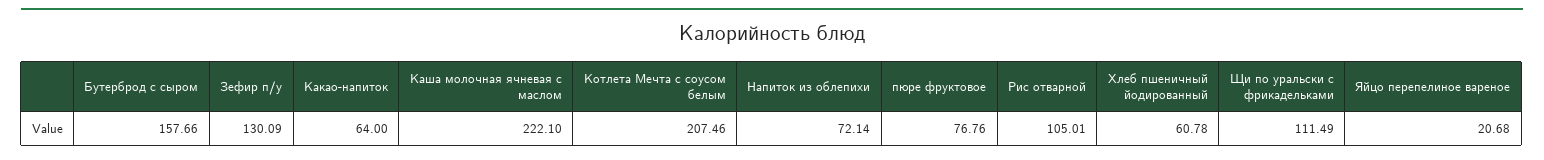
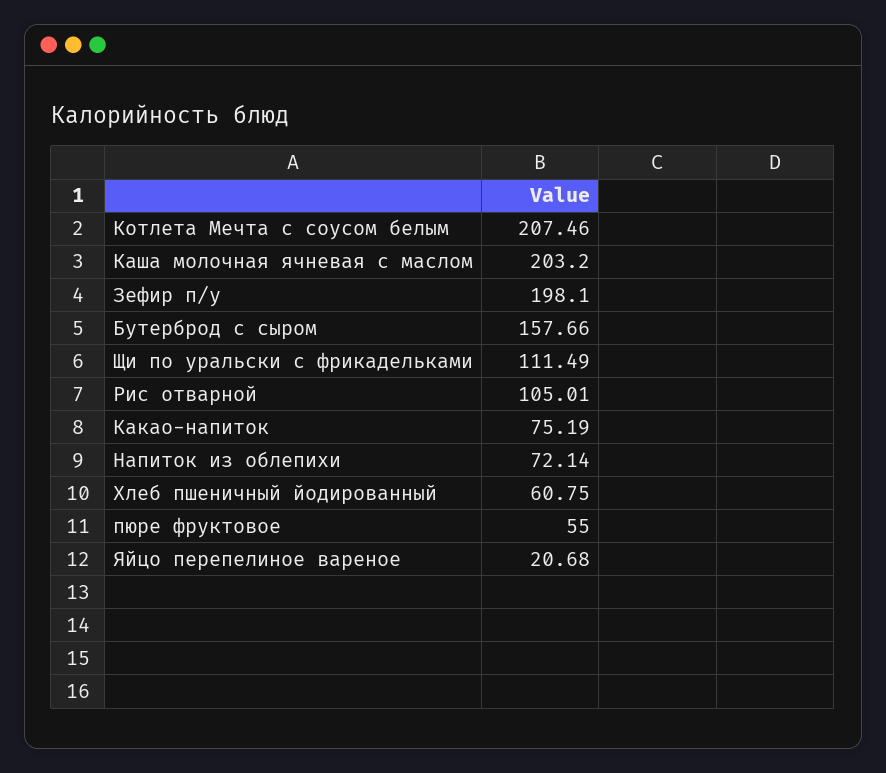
  {
    "Бутерброд с сыром": 157.66,
-   "Зефир п/у": 130.09,
+   "Зефир п/у": 198.1,
-   "Какао-напиток": 64,
+   "Какао-напиток": 75.19,
-   "Каша молочная ячневая с маслом": 222.1,
+   "Каша молочная ячневая с маслом": 203.2,
    "Котлета Мечта с соусом белым": 207.46,
    "Напиток из облепихи": 72.14,
-   "пюре фруктовое": 76.76,
+   "пюре фруктовое": 55,
    "Рис отварной": 105.01,
-   "Хлеб пшеничный йодированный": 60.78,
+   "Хлеб пшеничный йодированный": 60.75,
    "Щи по уральски с фрикадельками": 111.49,
    "Яйцо перепелиное вареное": 20.68
  }

